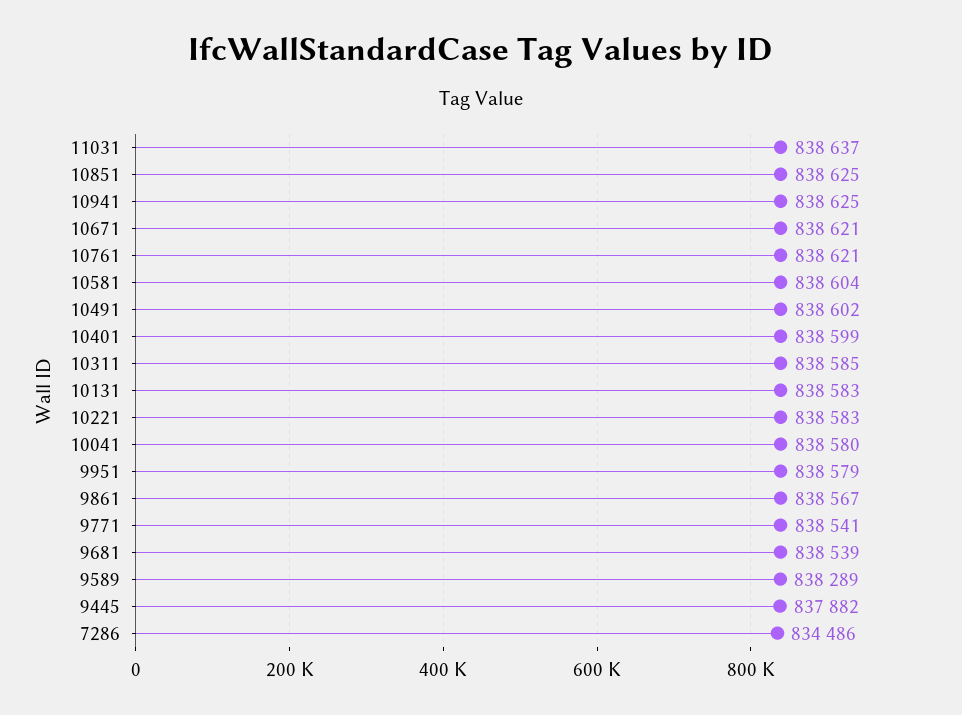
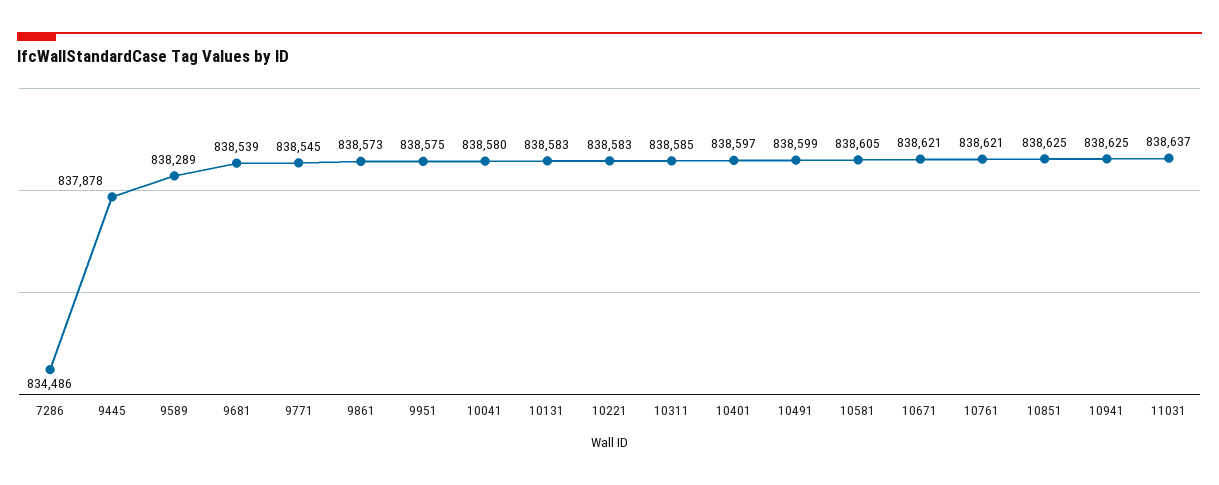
  {
    "11031": 838637,
    "10851": 838625,
    "10941": 838625,
    "10671": 838621,
    "10761": 838621,
-   "10581": 838604,
+   "10581": 838605,
-   "10491": 838602,
+   "10491": 838599,
-   "10401": 838599,
+   "10401": 838597,
    "10311": 838585,
    "10131": 838583,
    "10221": 838583,
    "10041": 838580,
-   "9951": 838579,
+   "9951": 838575,
-   "9861": 838567,
+   "9861": 838573,
-   "9771": 838541,
+   "9771": 838545,
    "9681": 838539,
    "9589": 838289,
-   "9445": 837882,
+   "9445": 837878,
    "7286": 834486
  }

